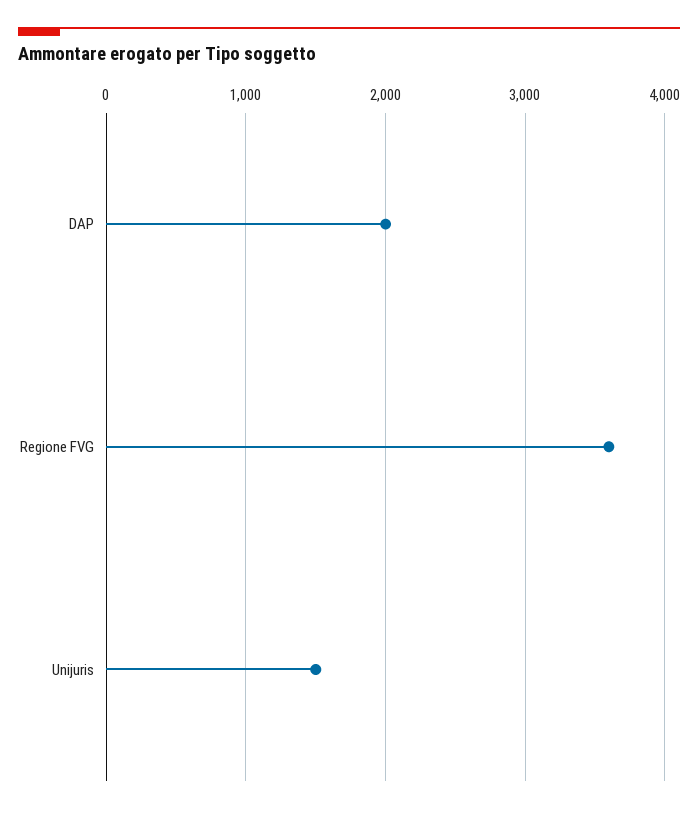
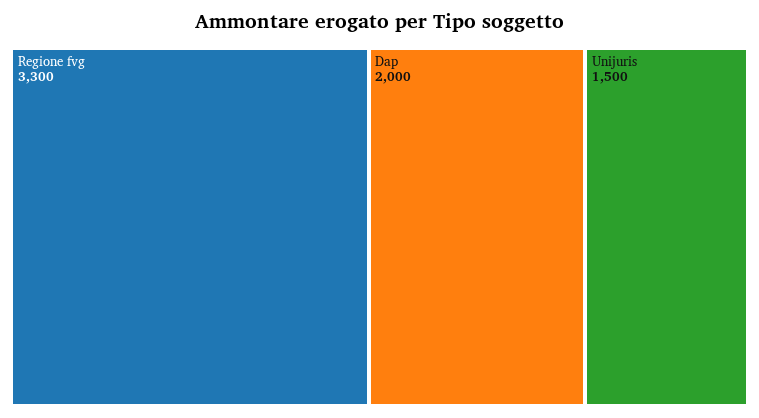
  {
    "DAP": 2000,
-   "Regione FVG": 3600,
+   "Regione FVG": 3300,
    "Unijuris": 1500
  }

